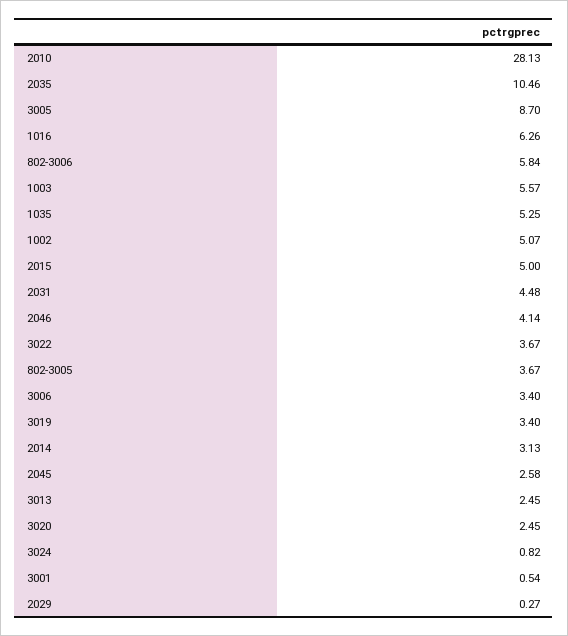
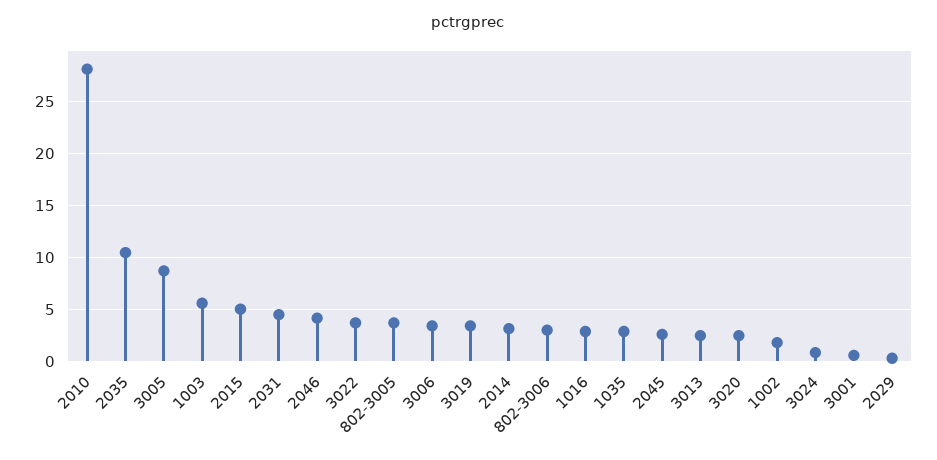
  {
    "2010": 28.13,
    "2035": 10.46,
    "3005": 8.7,
-   "1016": 6.26,
+   "1016": 3,
-   "802-3006": 5.84,
+   "802-3006": 3,
    "1003": 5.57,
-   "1035": 5.25,
+   "1035": 3,
-   "1002": 5.07,
+   "1002": 2,
    "2015": 5,
    "2031": 4.48,
    "2046": 4.14,
    "3022": 3.67,
    "802-3005": 3.67,
    "3006": 3.4,
    "3019": 3.4,
    "2014": 3.13,
    "2045": 2.58,
    "3013": 2.45,
    "3020": 2.45,
    "3024": 0.82,
    "3001": 0.54,
    "2029": 0.27
  }

